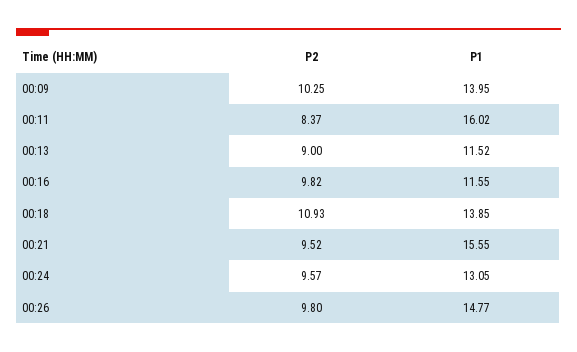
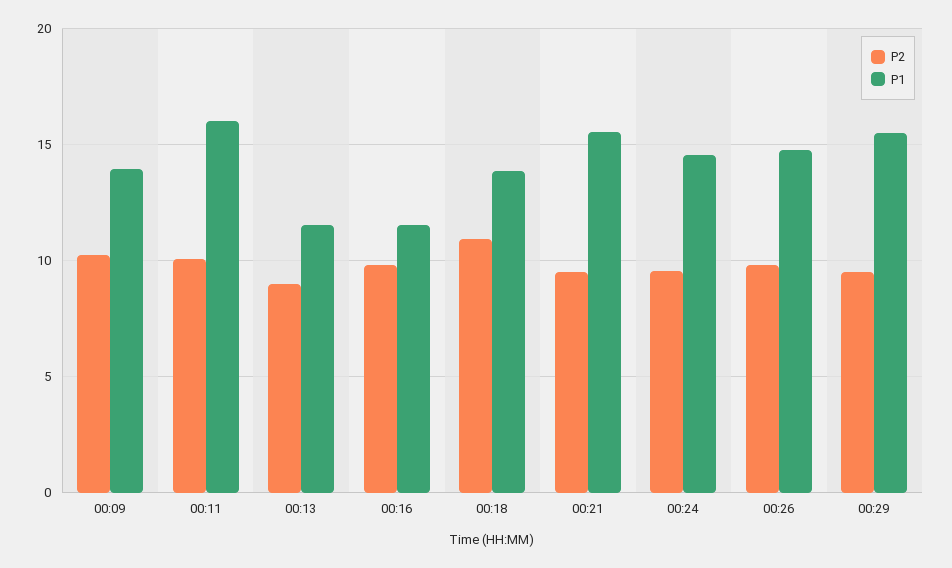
  {
    "P2": {
      "00:09": 10.25,
-     "00:11": 8.37,
+     "00:11": 10,
      "00:13": 9,
      "00:16": 9.82,
      "00:18": 10.93,
      "00:21": 9.52,
      "00:24": 9.57,
-     "00:26": 9.8
+     "00:26": 9.8,
+     "00:29": 9.5
    },
    "P1": {
      "00:09": 13.95,
      "00:11": 16.02,
      "00:13": 11.52,
      "00:16": 11.55,
      "00:18": 13.85,
      "00:21": 15.55,
-     "00:24": 13.05,
+     "00:24": 14.5,
-     "00:26": 14.77
+     "00:26": 14.77,
+     "00:29": 15.5
    }
  }

